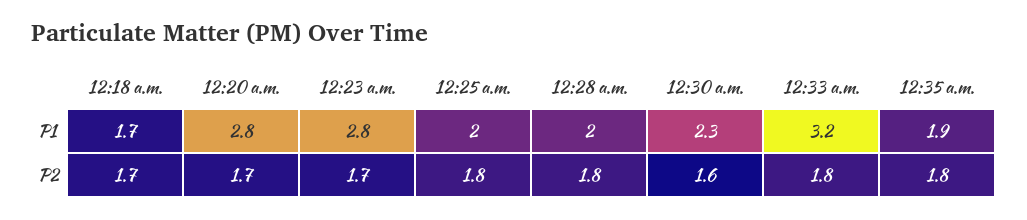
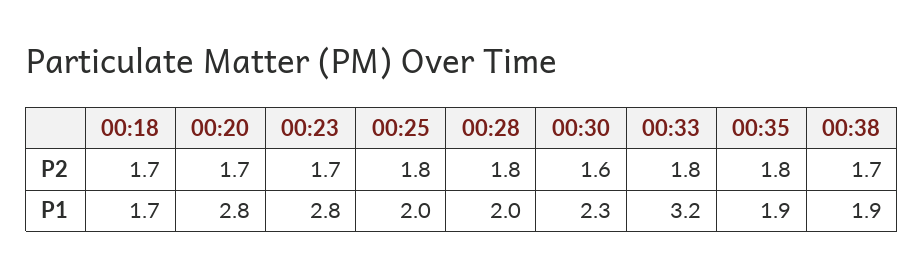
  {
    "12:18 a.m.": {
      "P1": 1.7,
      "P2": 1.7
    },
    "12:20 a.m.": {
      "P1": 2.8,
      "P2": 1.7
    },
    "12:23 a.m.": {
      "P1": 2.8,
      "P2": 1.7
    },
    "12:25 a.m.": {
      "P1": 2,
      "P2": 1.8
    },
    "12:28 a.m.": {
      "P1": 2,
      "P2": 1.8
    },
    "12:30 a.m.": {
      "P1": 2.3,
      "P2": 1.6
    },
    "12:33 a.m.": {
      "P1": 3.2,
      "P2": 1.8
    },
    "12:35 a.m.": {
      "P1": 1.9,
      "P2": 1.8
-   }
+   },
+   "00:38": {
+     "P2": 1.7,
+     "P1": 1.9
+   }
  }

